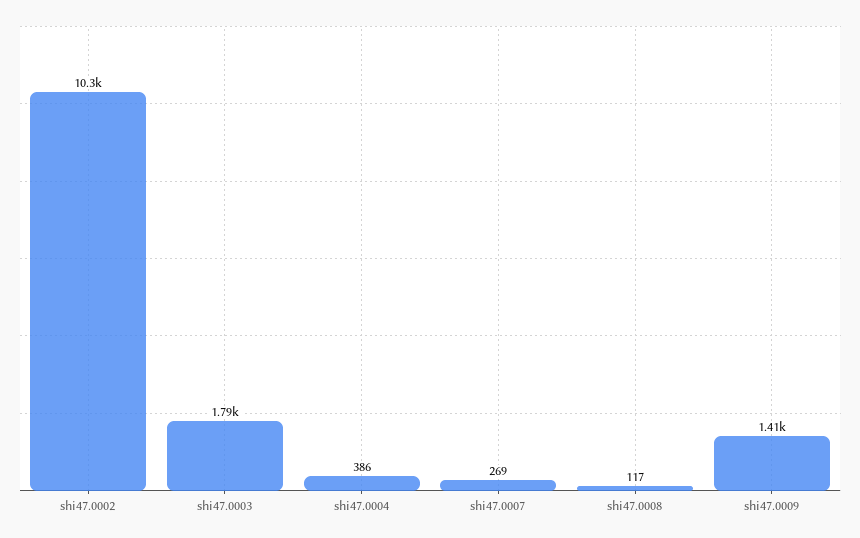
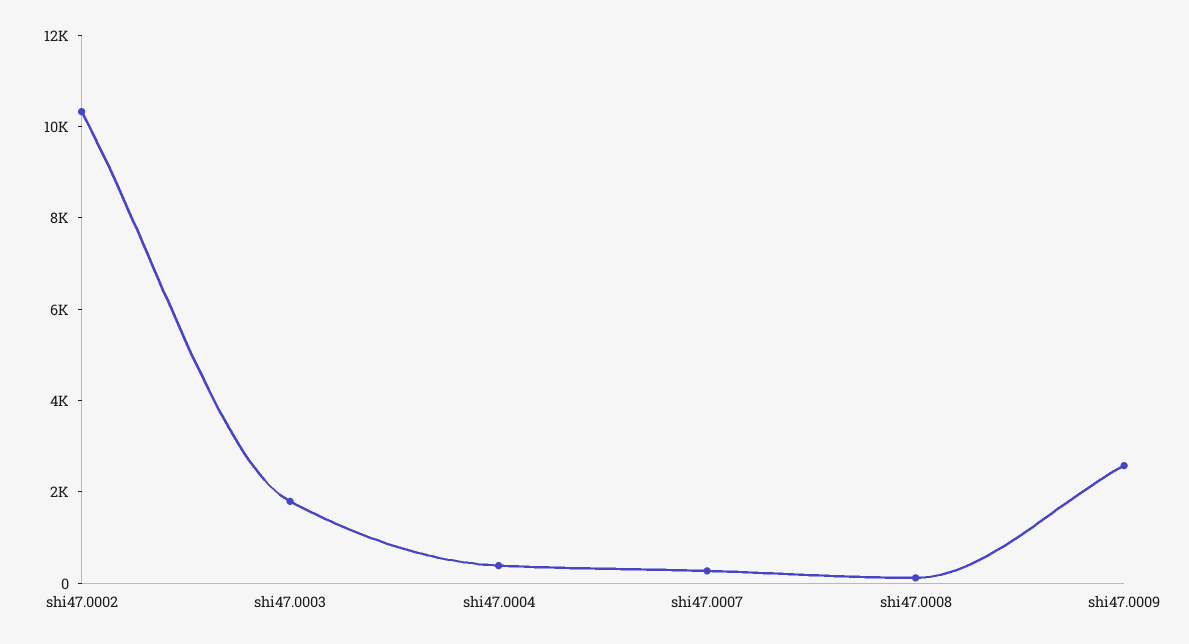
  {
    "shi47.0002": 10300,
    "shi47.0003": 1790,
    "shi47.0004": 386,
    "shi47.0007": 269,
    "shi47.0008": 117,
-   "shi47.0009": 1410
+   "shi47.0009": 2500
  }

